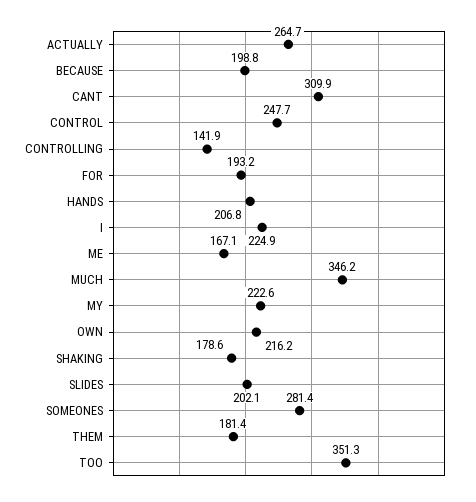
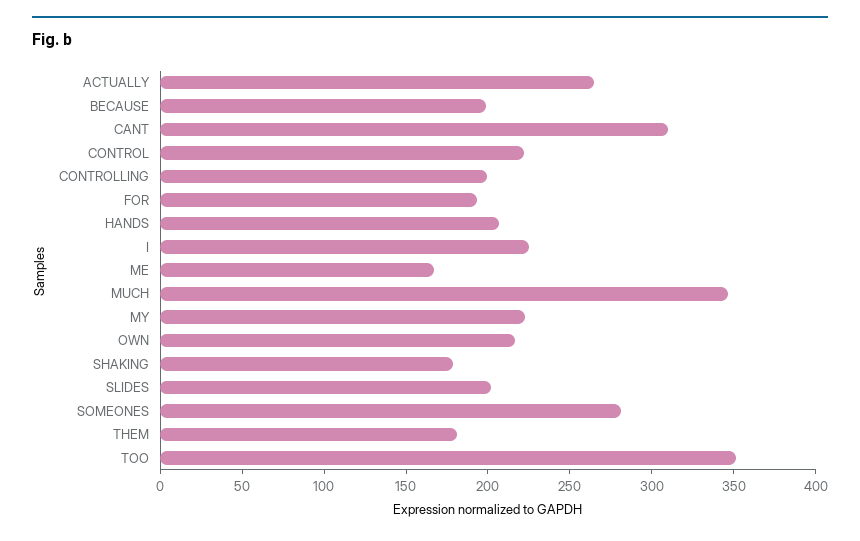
  {
    "ACTUALLY": 264.7,
    "BECAUSE": 198.8,
    "CANT": 309.9,
-   "CONTROL": 247.7,
+   "CONTROL": 220,
-   "CONTROLLING": 141.9,
+   "CONTROLLING": 200,
    "FOR": 193.2,
    "HANDS": 206.8,
    "I": 224.9,
    "ME": 167.1,
    "MUCH": 346.2,
    "MY": 222.6,
    "OWN": 216.2,
    "SHAKING": 178.6,
    "SLIDES": 202.1,
    "SOMEONES": 281.4,
    "THEM": 181.4,
    "TOO": 351.3
  }

